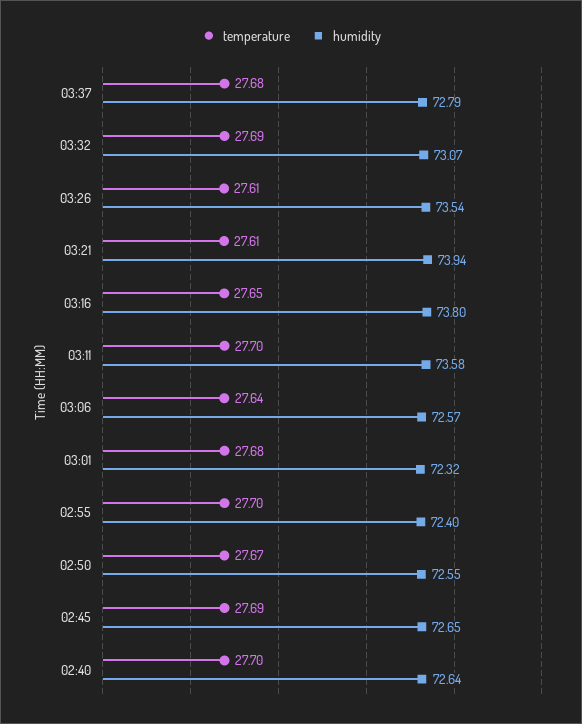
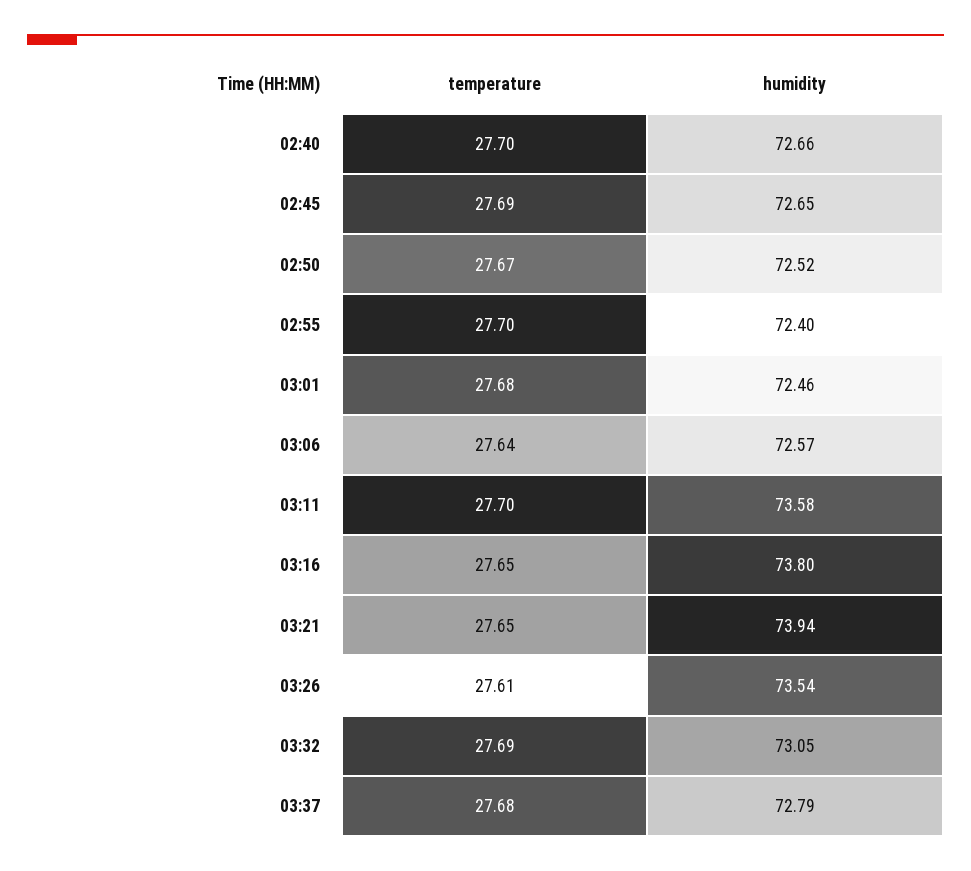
  {
    "temperature": {
      "03:37": 27.68,
      "03:32": 27.69,
      "03:26": 27.61,
-     "03:21": 27.61,
+     "03:21": 27.65,
      "03:16": 27.65,
      "03:11": 27.7,
      "03:06": 27.64,
      "03:01": 27.68,
      "02:55": 27.7,
      "02:50": 27.67,
      "02:45": 27.69,
      "02:40": 27.7
    },
    "humidity": {
      "03:37": 72.79,
-     "03:32": 73.07,
+     "03:32": 73.05,
      "03:26": 73.54,
      "03:21": 73.94,
      "03:16": 73.8,
      "03:11": 73.58,
      "03:06": 72.57,
-     "03:01": 72.32,
+     "03:01": 72.46,
      "02:55": 72.4,
-     "02:50": 72.55,
+     "02:50": 72.52,
      "02:45": 72.65,
-     "02:40": 72.64
+     "02:40": 72.66
    }
  }

